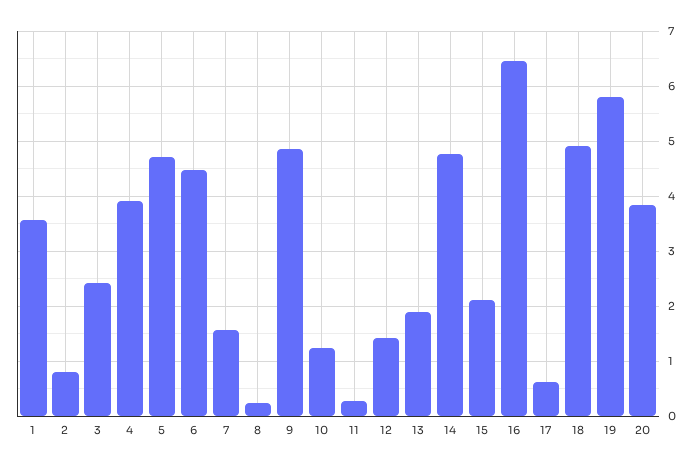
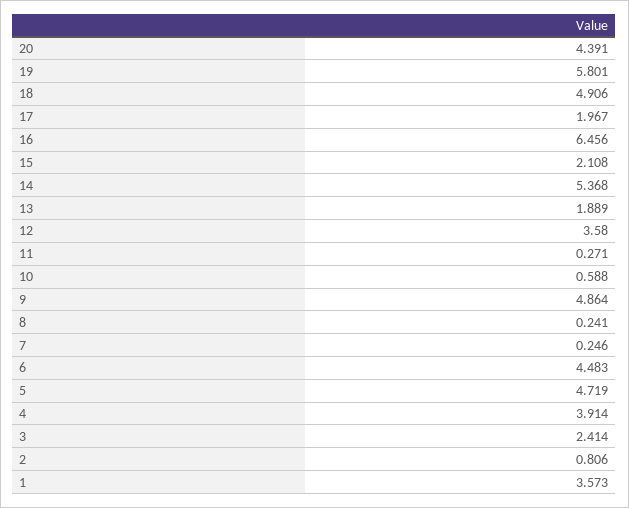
  {
    "1": 3.573,
    "2": 0.806,
    "3": 2.414,
    "4": 3.914,
    "5": 4.719,
    "6": 4.483,
-   "7": 1.6,
+   "7": 0.246,
    "8": 0.241,
    "9": 4.864,
-   "10": 1.2,
+   "10": 0.588,
    "11": 0.271,
-   "12": 1.4,
+   "12": 3.58,
    "13": 1.889,
-   "14": 4.8,
+   "14": 5.368,
    "15": 2.108,
    "16": 6.456,
-   "17": 0.6,
+   "17": 1.967,
    "18": 4.906,
    "19": 5.801,
-   "20": 3.8
+   "20": 4.391
  }

